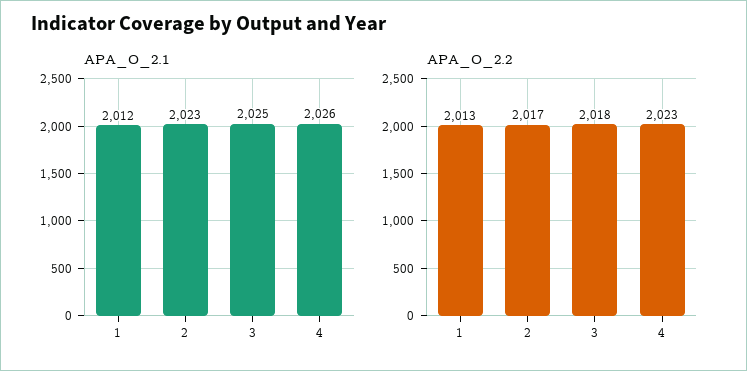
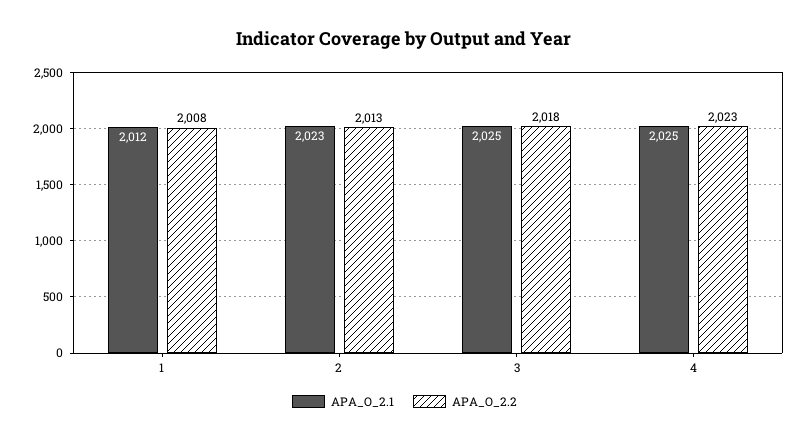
  {
    "APA_O_2.1": {
      "1": 2012,
      "2": 2023,
      "3": 2025,
-     "4": 2026
+     "4": 2025
    },
    "APA_O_2.2": {
-     "1": 2013,
+     "1": 2008,
-     "2": 2017,
+     "2": 2013,
      "3": 2018,
      "4": 2023
    }
  }

